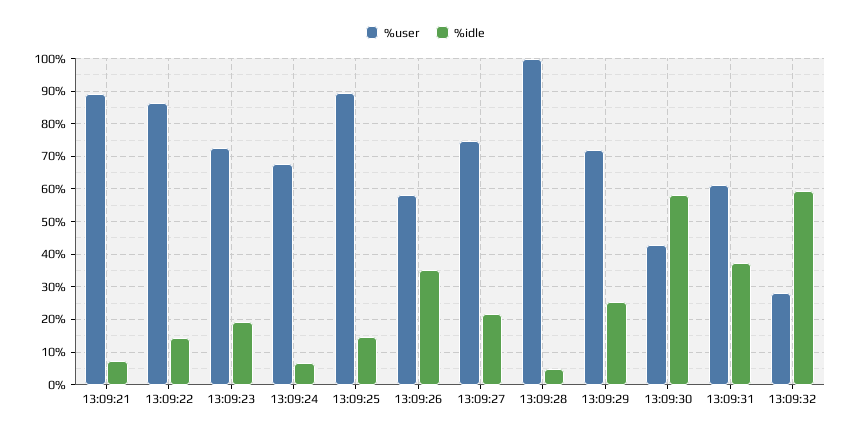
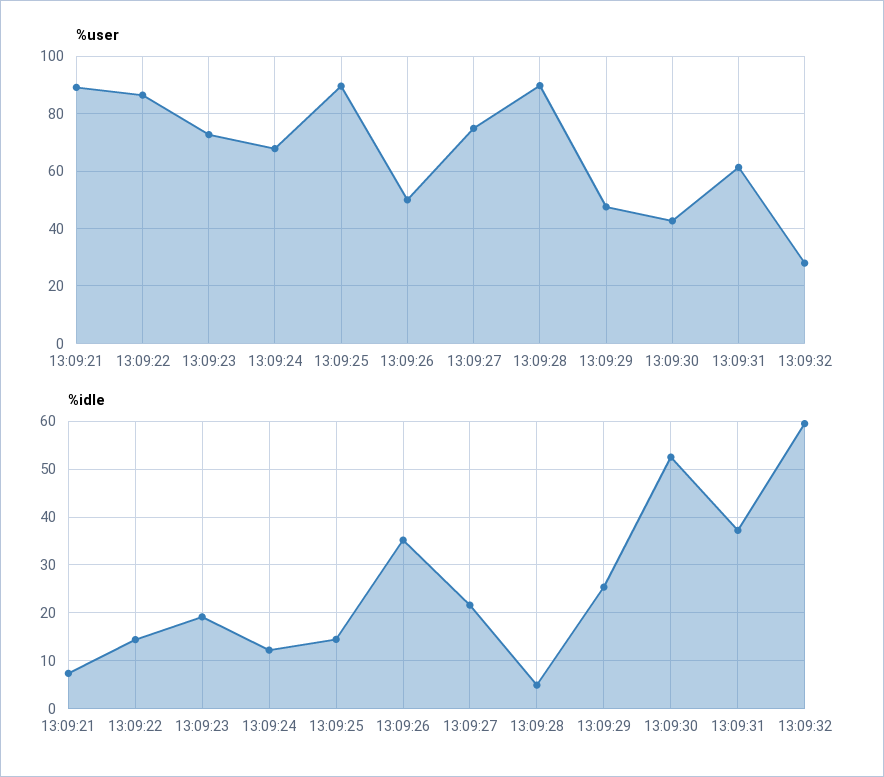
  {
    "%user": {
      "13:09:21": 90,
      "13:09:22": 86,
      "13:09:23": 72,
      "13:09:24": 68,
      "13:09:25": 90,
-     "13:09:26": 58,
+     "13:09:26": 50,
      "13:09:27": 74,
-     "13:09:28": 100,
+     "13:09:28": 90,
-     "13:09:29": 72,
+     "13:09:29": 47.5,
      "13:09:30": 42,
      "13:09:31": 62,
      "13:09:32": 28
    },
    "%idle": {
      "13:09:21": 8,
      "13:09:22": 14,
      "13:09:23": 20,
-     "13:09:24": 6,
+     "13:09:24": 12,
      "13:09:25": 14,
      "13:09:26": 36,
      "13:09:27": 22,
      "13:09:28": 4,
      "13:09:29": 26,
-     "13:09:30": 58,
+     "13:09:30": 52,
      "13:09:31": 38,
      "13:09:32": 60
    }
  }

